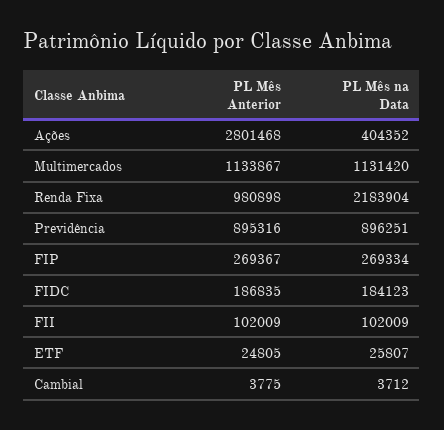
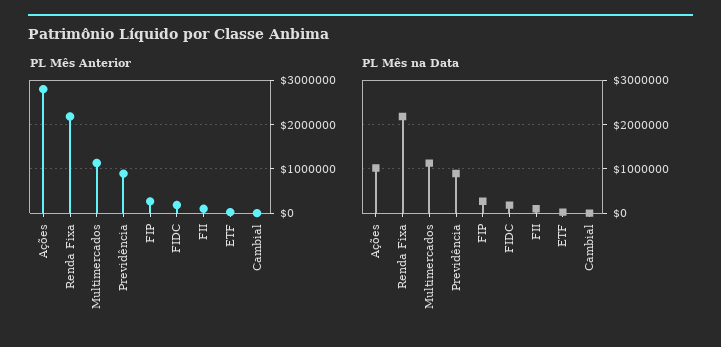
  {
    "PL Mês Anterior": {
      "Ações": 2801468,
      "Multimercados": 1133867,
-     "Renda Fixa": 980898,
+     "Renda Fixa": 2200000,
      "Previdência": 895316,
      "FIP": 269367,
      "FIDC": 186835,
      "FII": 102009,
      "ETF": 24805,
      "Cambial": 3775
    },
    "PL Mês na Data": {
-     "Ações": 404352,
+     "Ações": 1000000,
      "Multimercados": 1131420,
      "Renda Fixa": 2183904,
      "Previdência": 896251,
      "FIP": 269334,
      "FIDC": 184123,
      "FII": 102009,
      "ETF": 25807,
      "Cambial": 3712
    }
  }

